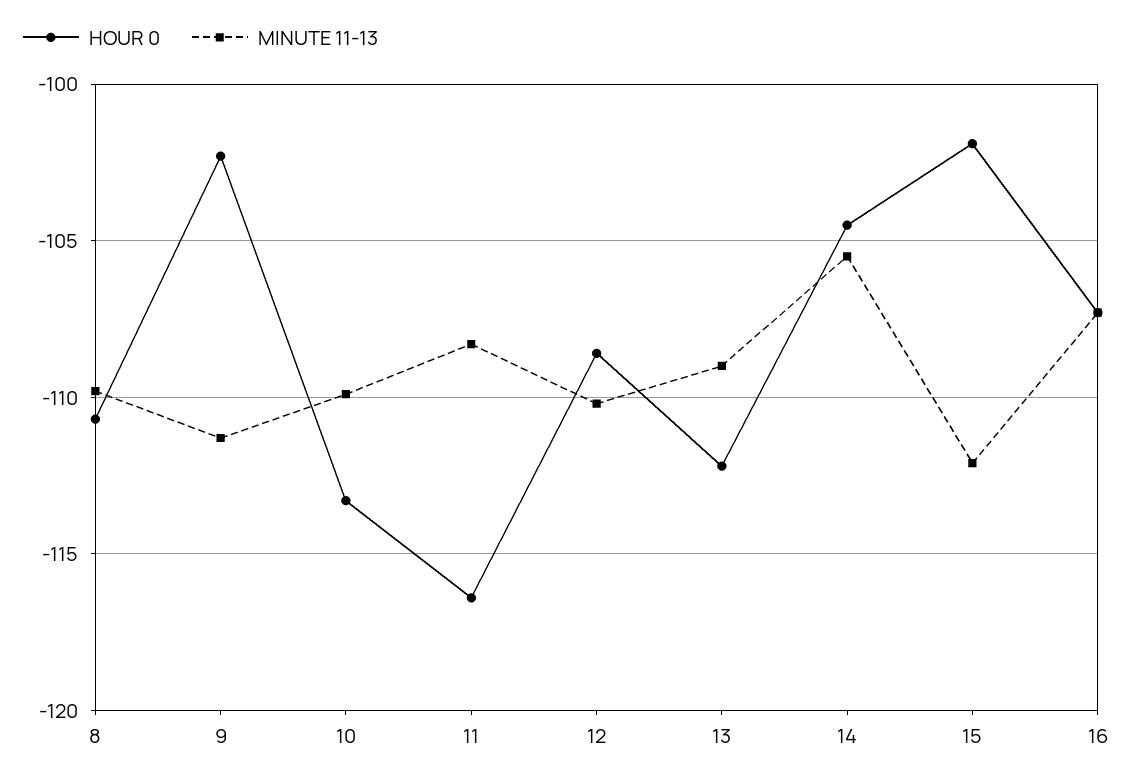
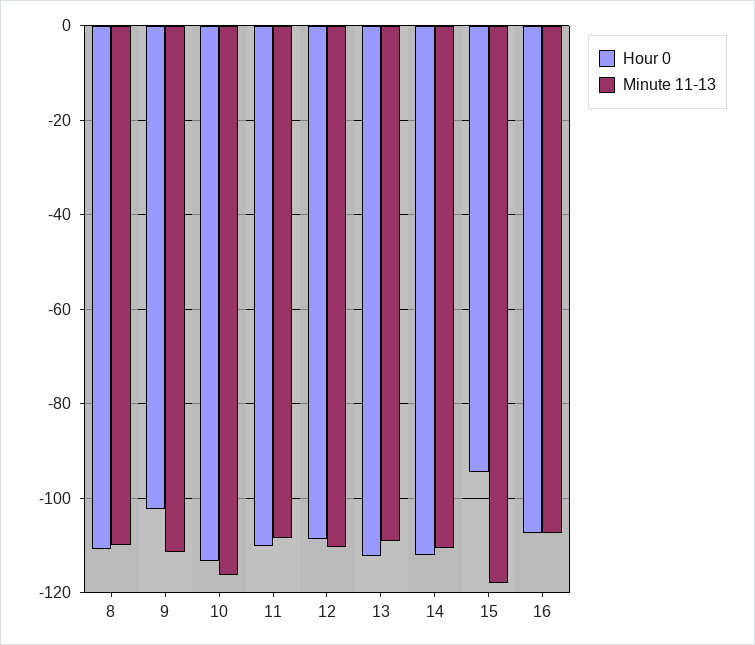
  {
    "HOUR 0": {
      "8": -110.5,
      "9": -102.5,
      "10": -113.5,
-     "11": -116.5,
+     "11": -110,
      "12": -108.5,
      "13": -112,
-     "14": -104.5,
+     "14": -112,
-     "15": -102,
+     "15": -94,
      "16": -107.5
    },
    "MINUTE 11-13": {
      "8": -110,
      "9": -111.5,
-     "10": -110,
+     "10": -116,
      "11": -108.5,
      "12": -110,
      "13": -109,
-     "14": -105.5,
+     "14": -110,
-     "15": -112,
+     "15": -118,
      "16": -107.5
    }
  }

